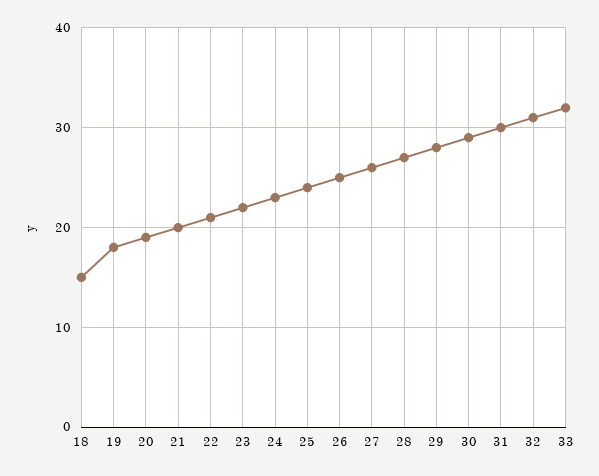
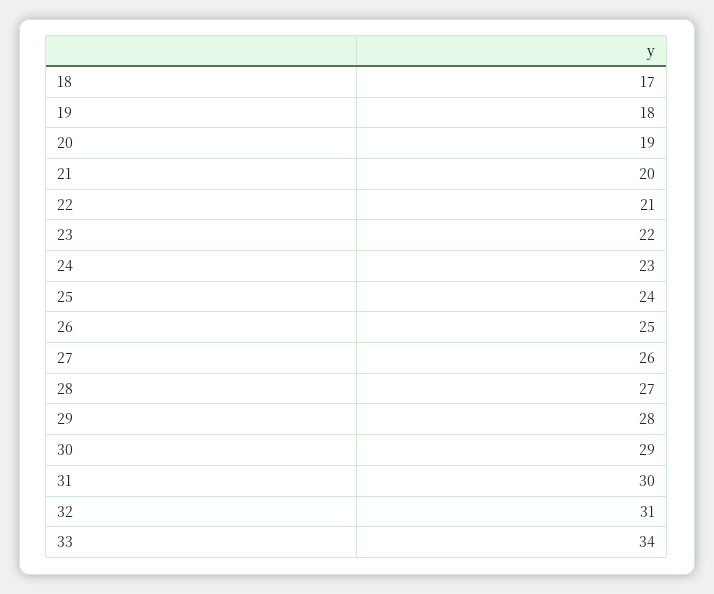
  {
-   "18": 15,
+   "18": 17,
    "19": 18,
    "20": 19,
    "21": 20,
    "22": 21,
    "23": 22,
    "24": 23,
    "25": 24,
    "26": 25,
    "27": 26,
    "28": 27,
    "29": 28,
    "30": 29,
    "31": 30,
    "32": 31,
-   "33": 32
+   "33": 34
  }

